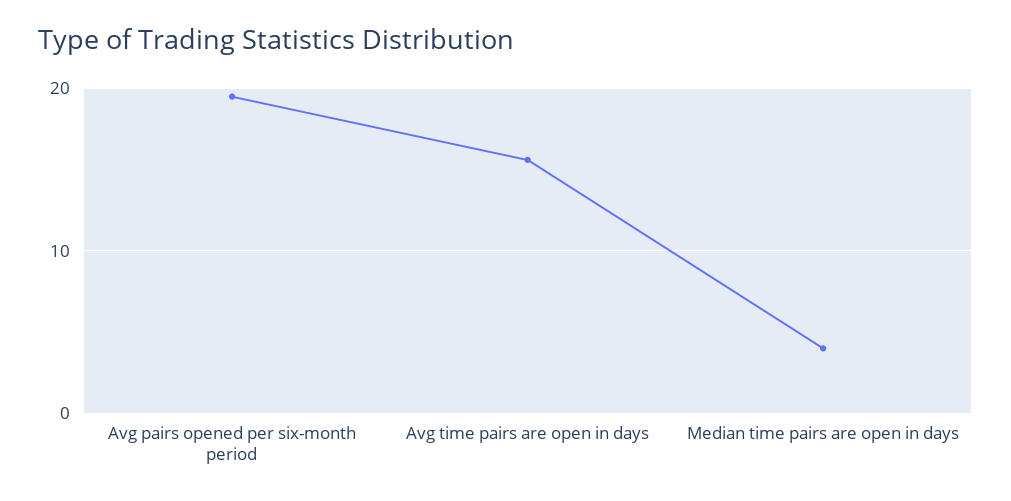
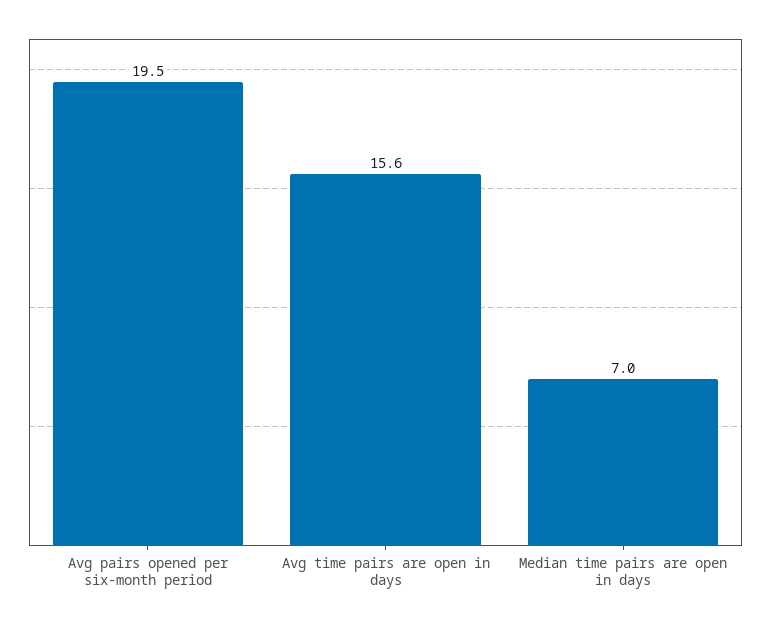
  {
    "Avg pairs opened per six-month period": 19.5,
    "Avg time pairs are open in days": 15.6,
-   "Median time pairs are open in days": 4
+   "Median time pairs are open in days": 7
  }

